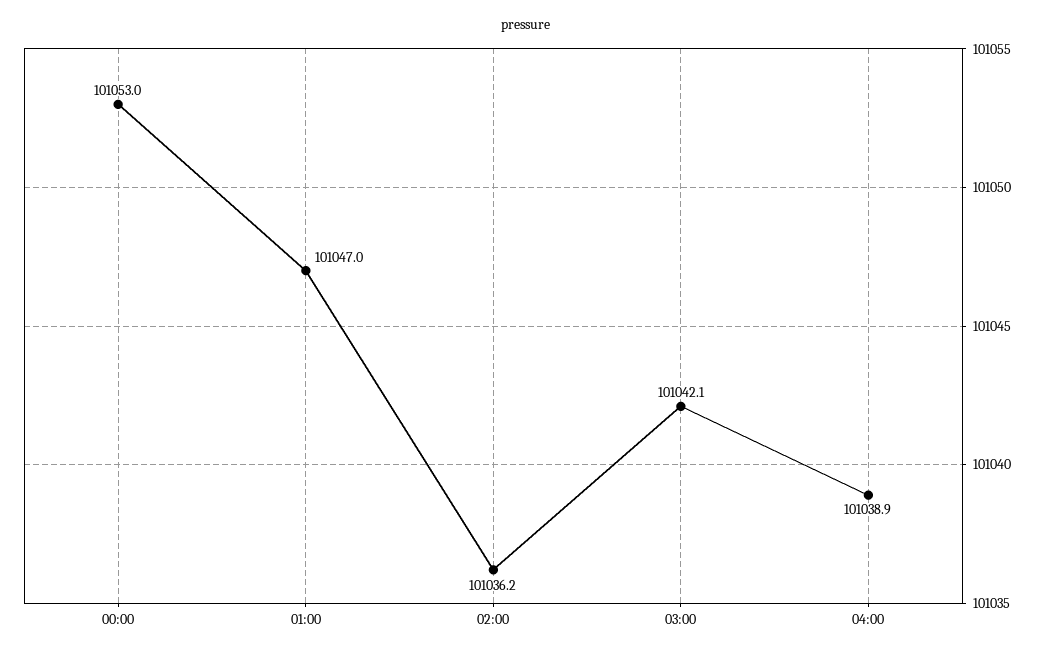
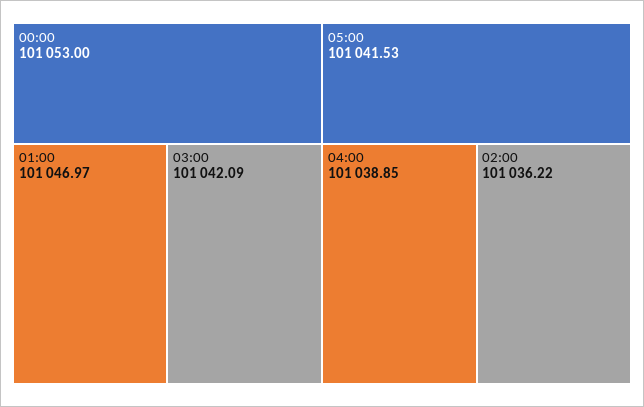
  {
    "00:00": 101053,
    "01:00": 101046.97,
    "02:00": 101036.22,
    "03:00": 101042.09,
-   "04:00": 101038.85
+   "04:00": 101038.85,
+   "05:00": 101041.53
  }

